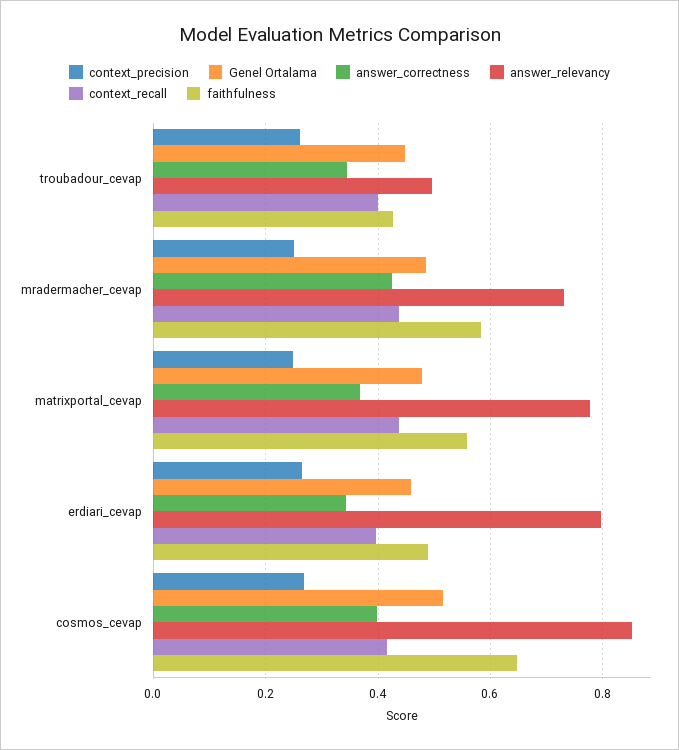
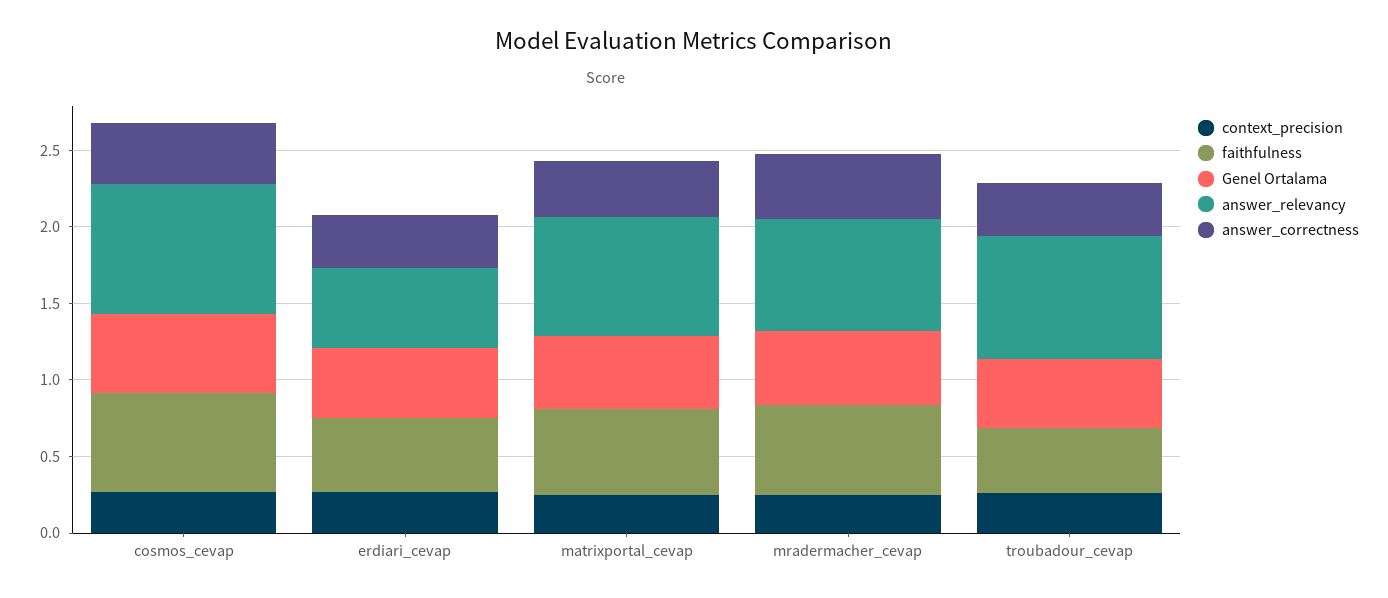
  {
    "context_precision": {
      "troubadour_cevap": 0.26,
      "mradermacher_cevap": 0.26,
      "matrixportal_cevap": 0.24,
      "erdiari_cevap": 0.26,
      "cosmos_cevap": 0.26
    },
    "Genel Ortalama": {
      "troubadour_cevap": 0.44,
      "mradermacher_cevap": 0.48,
      "matrixportal_cevap": 0.48,
      "erdiari_cevap": 0.46,
      "cosmos_cevap": 0.52
    },
    "answer_correctness": {
      "troubadour_cevap": 0.34,
      "mradermacher_cevap": 0.42,
      "matrixportal_cevap": 0.36,
      "erdiari_cevap": 0.34,
      "cosmos_cevap": 0.4
    },
    "answer_relevancy": {
-     "troubadour_cevap": 0.5,
+     "troubadour_cevap": 0.8,
      "mradermacher_cevap": 0.74,
      "matrixportal_cevap": 0.78,
-     "erdiari_cevap": 0.8,
+     "erdiari_cevap": 0.5,
      "cosmos_cevap": 0.86
    },
-   "context_recall": {
-     "troubadour_cevap": 0.4,
-     "mradermacher_cevap": 0.44,
-     "matrixportal_cevap": 0.44,
-     "erdiari_cevap": 0.4,
-     "cosmos_cevap": 0.42
-   },
    "faithfulness": {
      "troubadour_cevap": 0.42,
      "mradermacher_cevap": 0.58,
      "matrixportal_cevap": 0.56,
      "erdiari_cevap": 0.48,
      "cosmos_cevap": 0.64
    }
  }

